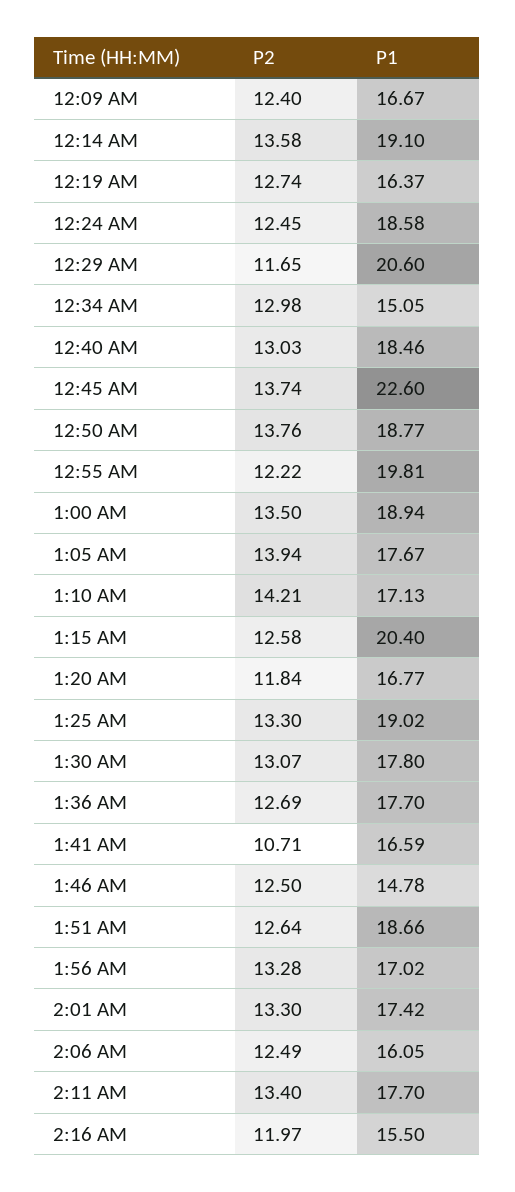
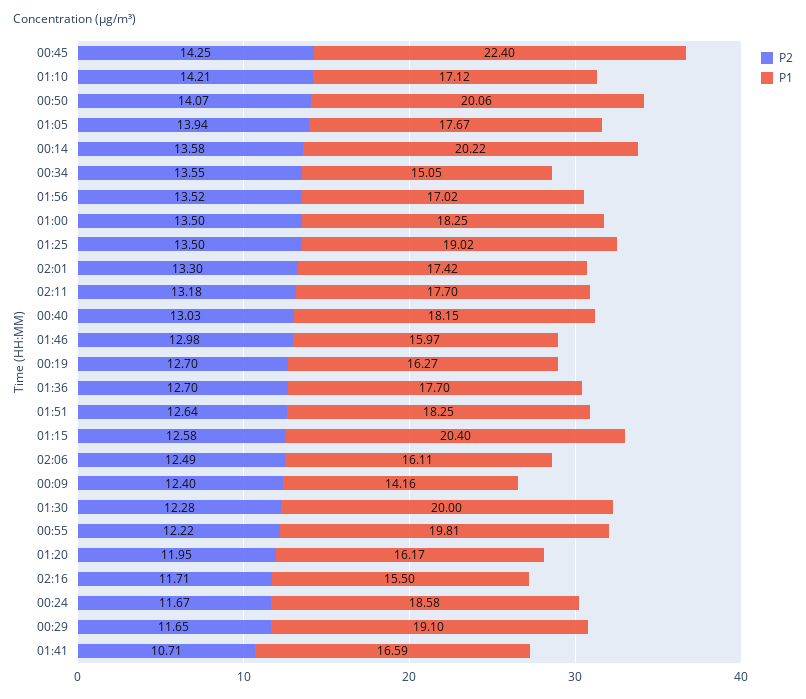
  {
    "P2": {
      "12:09 AM": 12.4,
      "12:14 AM": 13.58,
-     "12:19 AM": 12.74,
+     "12:19 AM": 12.7,
-     "12:24 AM": 12.45,
+     "12:24 AM": 11.67,
      "12:29 AM": 11.65,
-     "12:34 AM": 12.98,
+     "12:34 AM": 13.55,
      "12:40 AM": 13.03,
-     "12:45 AM": 13.74,
+     "12:45 AM": 14.25,
-     "12:50 AM": 13.76,
+     "12:50 AM": 14.07,
      "12:55 AM": 12.22,
      "1:00 AM": 13.5,
      "1:05 AM": 13.94,
      "1:10 AM": 14.21,
      "1:15 AM": 12.58,
-     "1:20 AM": 11.84,
+     "1:20 AM": 11.95,
-     "1:25 AM": 13.3,
+     "1:25 AM": 13.5,
-     "1:30 AM": 13.07,
+     "1:30 AM": 12.28,
-     "1:36 AM": 12.69,
+     "1:36 AM": 12.7,
      "1:41 AM": 10.71,
-     "1:46 AM": 12.5,
+     "1:46 AM": 12.98,
      "1:51 AM": 12.64,
-     "1:56 AM": 13.28,
+     "1:56 AM": 13.52,
      "2:01 AM": 13.3,
      "2:06 AM": 12.49,
-     "2:11 AM": 13.4,
+     "2:11 AM": 13.18,
-     "2:16 AM": 11.97
+     "2:16 AM": 11.71
    },
    "P1": {
-     "12:09 AM": 16.67,
+     "12:09 AM": 14.16,
-     "12:14 AM": 19.1,
+     "12:14 AM": 20.22,
-     "12:19 AM": 16.37,
+     "12:19 AM": 16.27,
      "12:24 AM": 18.58,
-     "12:29 AM": 20.6,
+     "12:29 AM": 19.1,
      "12:34 AM": 15.05,
-     "12:40 AM": 18.46,
+     "12:40 AM": 18.15,
-     "12:45 AM": 22.6,
+     "12:45 AM": 22.4,
-     "12:50 AM": 18.77,
+     "12:50 AM": 20.06,
      "12:55 AM": 19.81,
-     "1:00 AM": 18.94,
+     "1:00 AM": 18.25,
      "1:05 AM": 17.67,
-     "1:10 AM": 17.13,
+     "1:10 AM": 17.12,
      "1:15 AM": 20.4,
-     "1:20 AM": 16.77,
+     "1:20 AM": 16.17,
      "1:25 AM": 19.02,
-     "1:30 AM": 17.8,
+     "1:30 AM": 20,
      "1:36 AM": 17.7,
      "1:41 AM": 16.59,
-     "1:46 AM": 14.78,
+     "1:46 AM": 15.97,
-     "1:51 AM": 18.66,
+     "1:51 AM": 18.25,
      "1:56 AM": 17.02,
      "2:01 AM": 17.42,
-     "2:06 AM": 16.05,
+     "2:06 AM": 16.11,
      "2:11 AM": 17.7,
      "2:16 AM": 15.5
    }
  }

